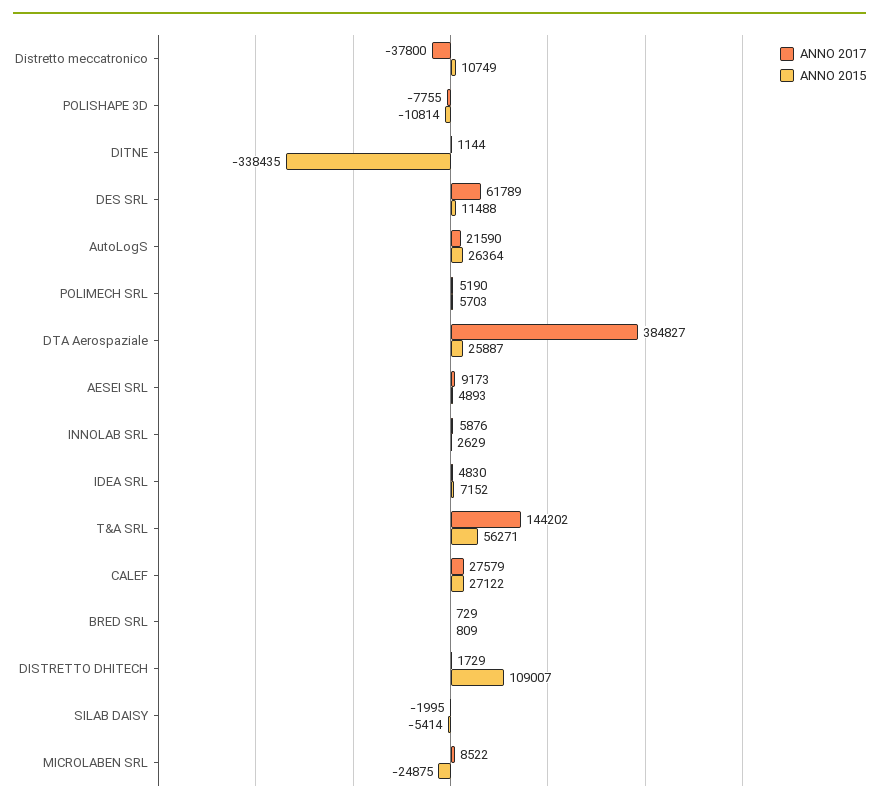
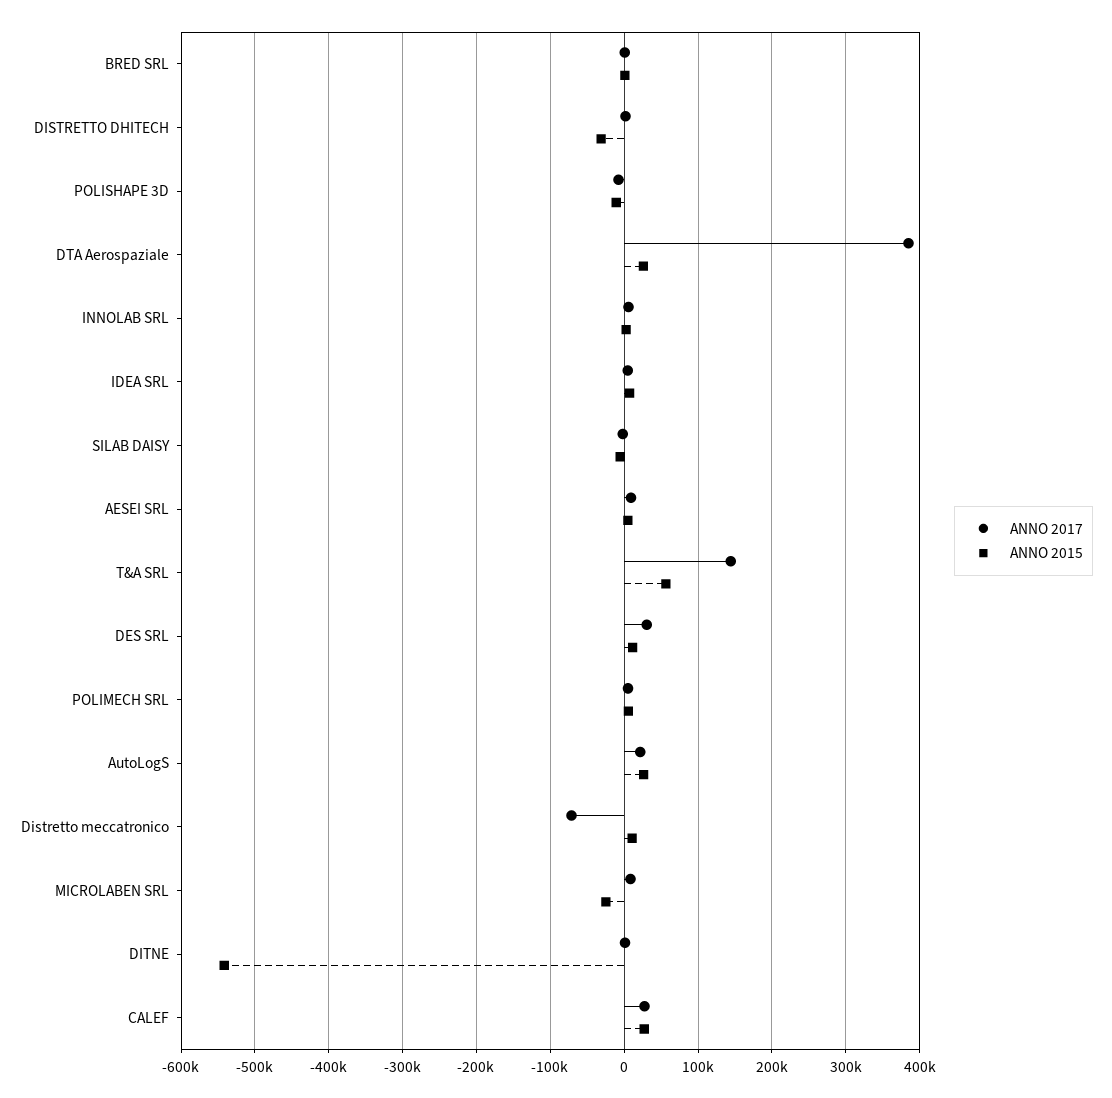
  {
    "ANNO 2017": {
-     "Distretto meccatronico": -37800,
+     "Distretto meccatronico": -70000,
      "POLISHAPE 3D": -7755,
      "DITNE": 1144,
-     "DES SRL": 61789,
+     "DES SRL": 30000,
      "AutoLogS": 21590,
      "POLIMECH SRL": 5190,
      "DTA Aerospaziale": 384827,
      "AESEI SRL": 9173,
      "INNOLAB SRL": 5876,
      "IDEA SRL": 4830,
      "T&A SRL": 144202,
      "CALEF": 27579,
      "BRED SRL": 729,
      "DISTRETTO DHITECH": 1729,
      "SILAB DAISY": -1995,
      "MICROLABEN SRL": 8522
    },
    "ANNO 2015": {
      "Distretto meccatronico": 10749,
      "POLISHAPE 3D": -10814,
-     "DITNE": -338435,
+     "DITNE": -540000,
      "DES SRL": 11488,
      "AutoLogS": 26364,
      "POLIMECH SRL": 5703,
      "DTA Aerospaziale": 25887,
      "AESEI SRL": 4893,
      "INNOLAB SRL": 2629,
      "IDEA SRL": 7152,
      "T&A SRL": 56271,
      "CALEF": 27122,
      "BRED SRL": 809,
-     "DISTRETTO DHITECH": 109007,
+     "DISTRETTO DHITECH": -30000,
      "SILAB DAISY": -5414,
      "MICROLABEN SRL": -24875
    }
  }

